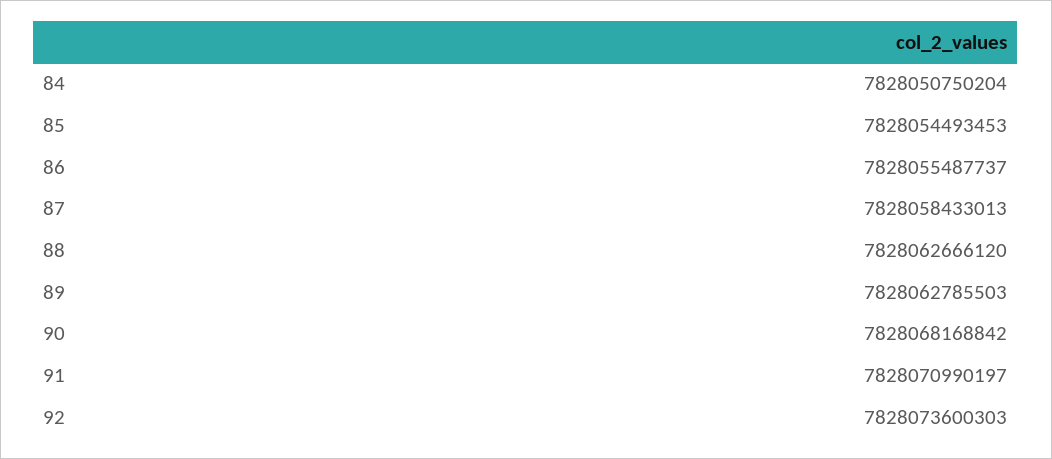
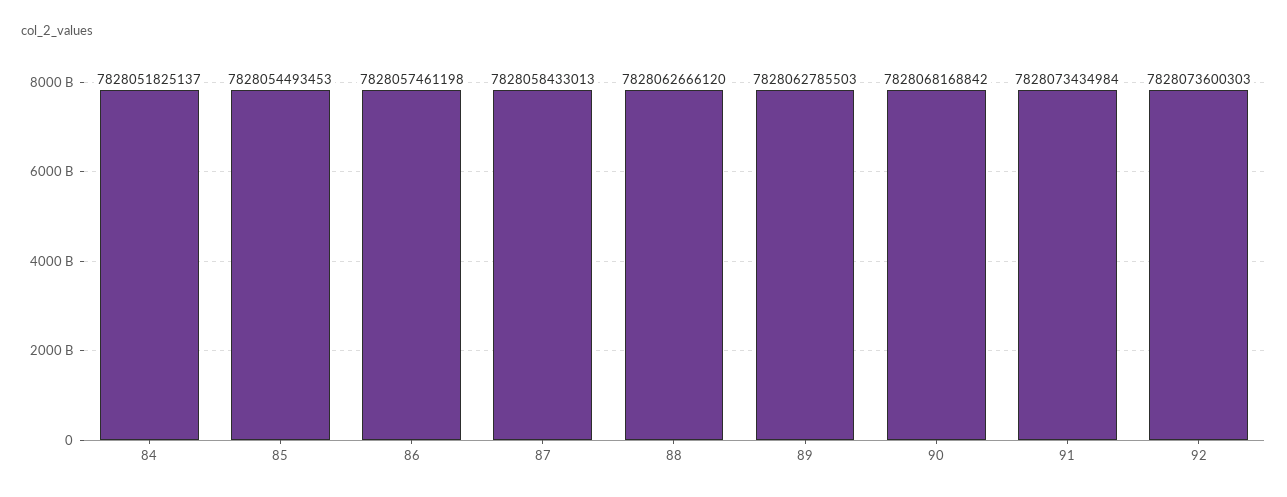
  {
-   "84": 7828050750204,
+   "84": 7828051825137,
    "85": 7828054493453,
-   "86": 7828055487737,
+   "86": 7828057461198,
    "87": 7828058433013,
    "88": 7828062666120,
    "89": 7828062785503,
    "90": 7828068168842,
-   "91": 7828070990197,
+   "91": 7828073434984,
    "92": 7828073600303
  }

